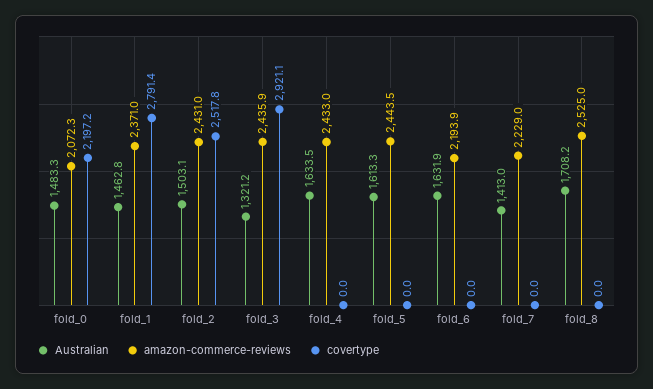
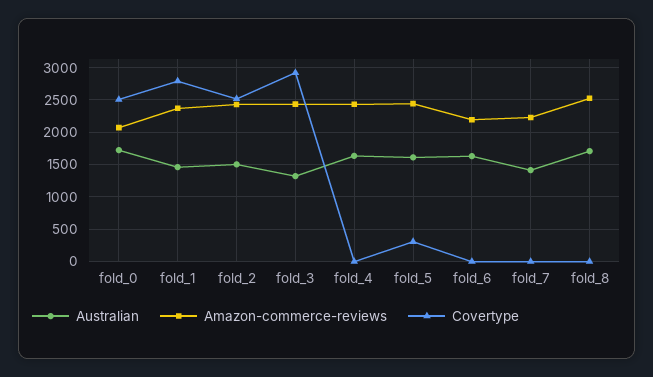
  {
    "Australian": {
-     "fold_0": 1483.3,
+     "fold_0": 1700,
      "fold_1": 1462.8,
      "fold_2": 1503.1,
      "fold_3": 1321.2,
      "fold_4": 1633.5,
      "fold_5": 1613.3,
      "fold_6": 1631.9,
      "fold_7": 1413,
      "fold_8": 1708.2
    },
    "amazon-commerce-reviews": {
      "fold_0": 2072.3,
      "fold_1": 2371,
      "fold_2": 2431,
      "fold_3": 2435.9,
      "fold_4": 2433,
      "fold_5": 2443.5,
      "fold_6": 2193.9,
      "fold_7": 2229,
      "fold_8": 2525
    },
    "covertype": {
-     "fold_0": 2197.2,
+     "fold_0": 2500,
      "fold_1": 2791.4,
      "fold_2": 2517.8,
      "fold_3": 2921.1,
      "fold_4": 0,
-     "fold_5": 0,
+     "fold_5": 300,
      "fold_6": 0,
      "fold_7": 0,
      "fold_8": 0
    }
  }

